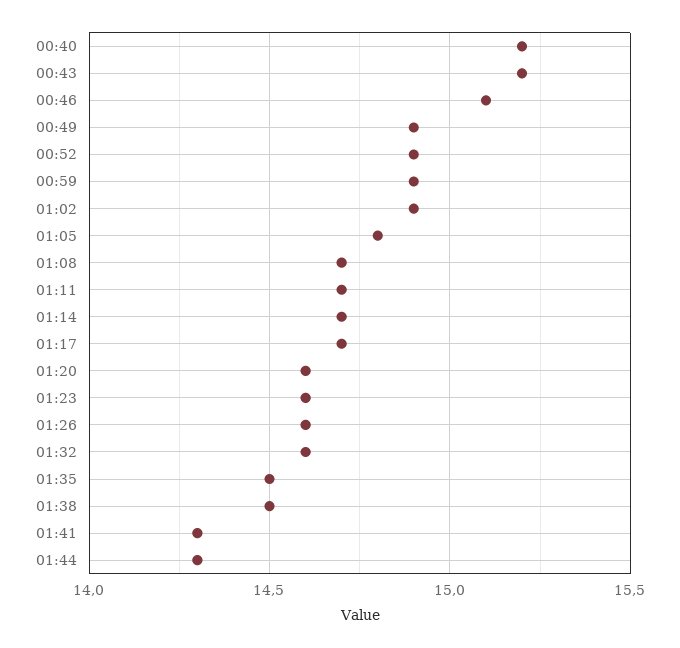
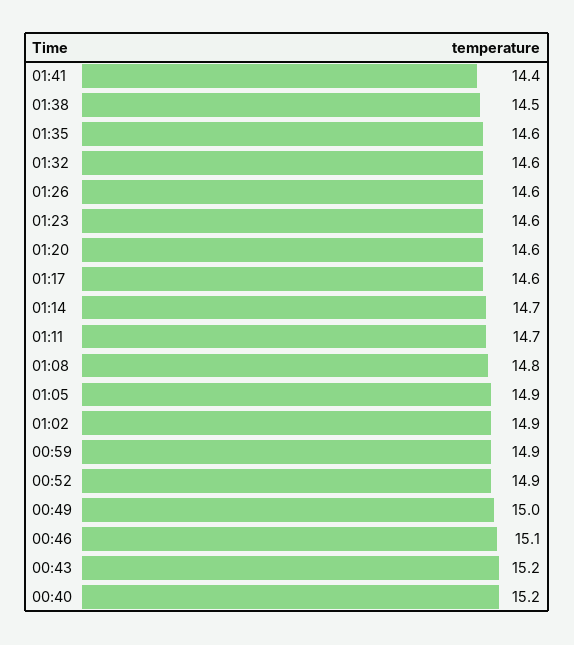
  {
    "00:40": 15.2,
    "00:43": 15.2,
    "00:46": 15.1,
-   "00:49": 14.9,
+   "00:49": 15,
    "00:52": 14.9,
    "00:59": 14.9,
    "01:02": 14.9,
-   "01:05": 14.8,
+   "01:05": 14.9,
-   "01:08": 14.7,
+   "01:08": 14.8,
    "01:11": 14.7,
    "01:14": 14.7,
-   "01:17": 14.7,
+   "01:17": 14.6,
    "01:20": 14.6,
    "01:23": 14.6,
    "01:26": 14.6,
    "01:32": 14.6,
-   "01:35": 14.5,
+   "01:35": 14.6,
    "01:38": 14.5,
-   "01:41": 14.3,
+   "01:41": 14.4
-   "01:44": 14.3
  }

